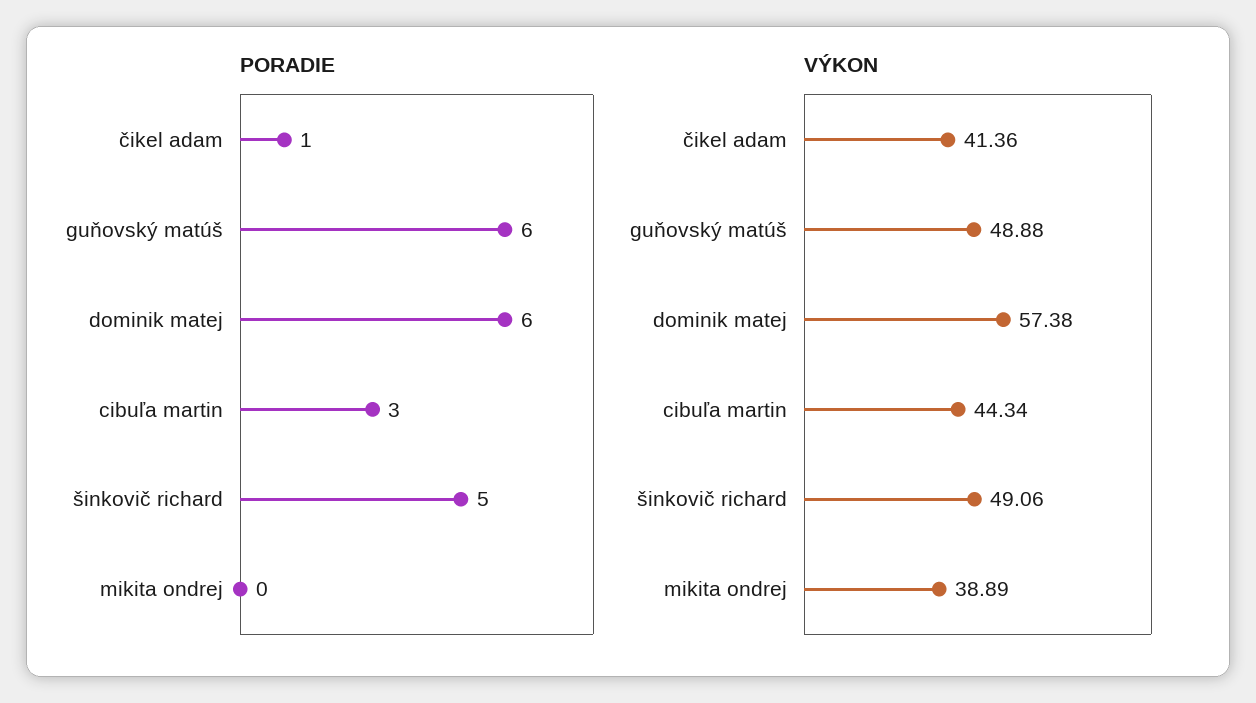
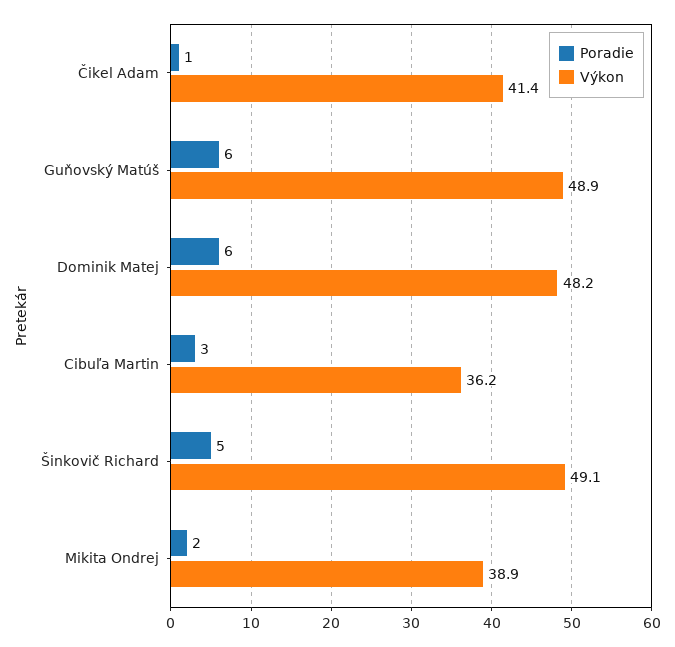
  {
    "PORADIE": {
      "čikel adam": 1,
      "guňovský matúš": 6,
      "dominik matej": 6,
      "cibuľa martin": 3,
      "šinkovič richard": 5,
-     "mikita ondrej": 0
+     "mikita ondrej": 2
    },
    "VÝKON": {
      "čikel adam": 41.36,
      "guňovský matúš": 48.88,
-     "dominik matej": 57.38,
+     "dominik matej": 48.2,
-     "cibuľa martin": 44.34,
+     "cibuľa martin": 36.2,
      "šinkovič richard": 49.06,
      "mikita ondrej": 38.89
    }
  }

